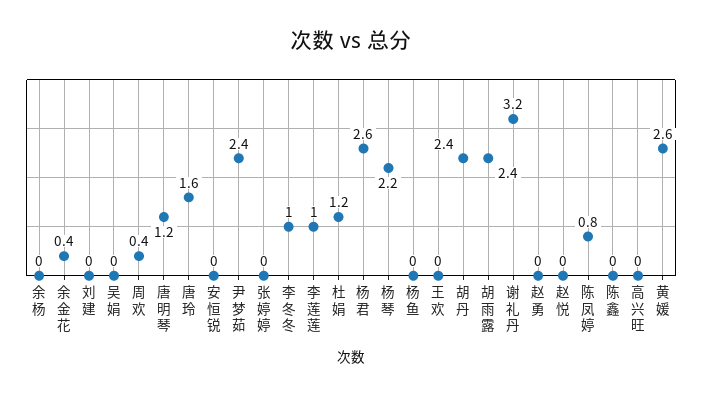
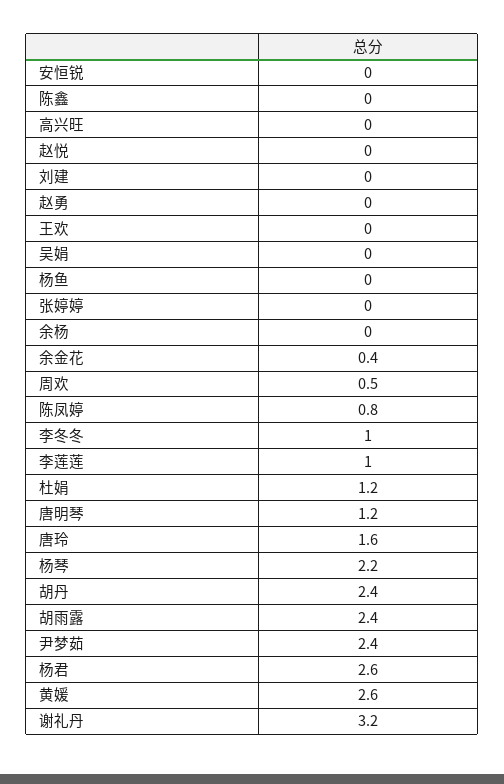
  {
    "余杨": 0,
    "余金花": 0.4,
    "刘建": 0,
    "吴娟": 0,
-   "周欢": 0.4,
+   "周欢": 0.5,
    "唐明琴": 1.2,
    "唐玲": 1.6,
    "安恒锐": 0,
    "尹梦茹": 2.4,
    "张婷婷": 0,
    "李冬冬": 1,
    "李莲莲": 1,
    "杜娟": 1.2,
    "杨君": 2.6,
    "杨琴": 2.2,
    "杨鱼": 0,
    "王欢": 0,
    "胡丹": 2.4,
    "胡雨露": 2.4,
    "谢礼丹": 3.2,
    "赵勇": 0,
    "赵悦": 0,
    "陈凤婷": 0.8,
    "陈鑫": 0,
    "高兴旺": 0,
    "黄媛": 2.6
  }

